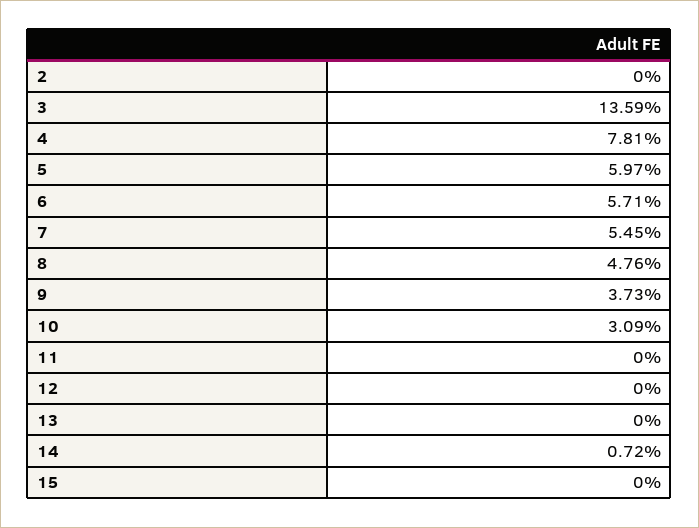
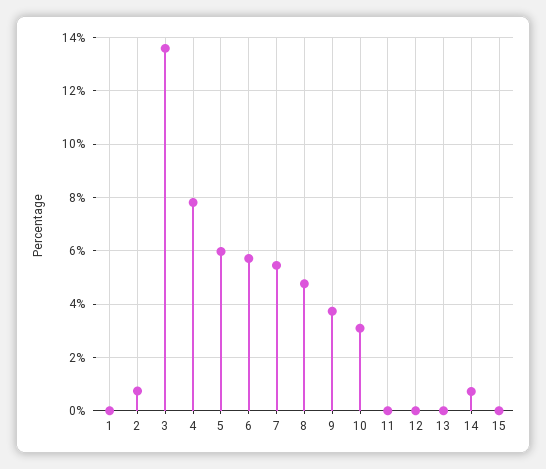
  {
-   "2": 0,
+   "2": 0.75,
    "3": 13.59,
    "4": 7.81,
    "5": 5.97,
    "6": 5.71,
    "7": 5.45,
    "8": 4.76,
    "9": 3.73,
    "10": 3.09,
    "11": 0,
    "12": 0,
    "13": 0,
    "14": 0.72,
-   "15": 0
+   "15": 0,
+   "1": 0
  }

